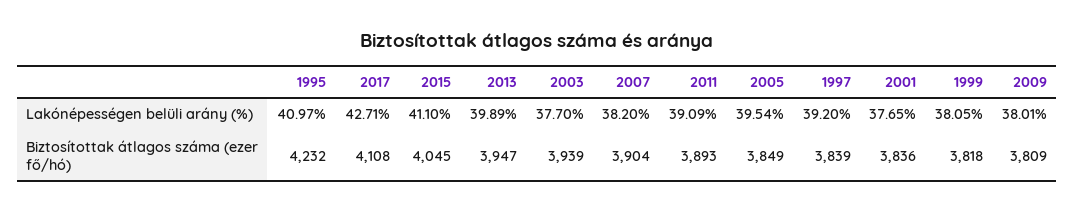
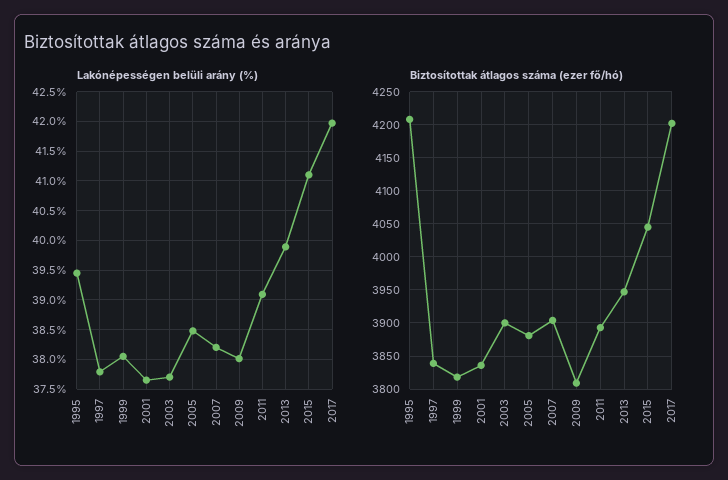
  {
    "Lakónépességen belüli arány (%)": {
-     "1995": 40.97,
+     "1995": 39.5,
-     "2017": 42.71,
+     "2017": 42,
      "2015": 41.1,
      "2013": 39.89,
      "2003": 37.7,
      "2007": 38.2,
      "2011": 39.09,
-     "2005": 39.54,
+     "2005": 38.5,
-     "1997": 39.2,
+     "1997": 37.75,
      "2001": 37.65,
      "1999": 38.05,
      "2009": 38.01
    },
    "Biztosítottak átlagos száma (ezer fő/hó)": {
-     "1995": 4232,
+     "1995": 4210,
-     "2017": 4108,
+     "2017": 4200,
      "2015": 4045,
      "2013": 3947,
-     "2003": 3939,
+     "2003": 3900,
      "2007": 3904,
      "2011": 3893,
-     "2005": 3849,
+     "2005": 3880,
      "1997": 3839,
      "2001": 3836,
      "1999": 3818,
      "2009": 3809
    }
  }

